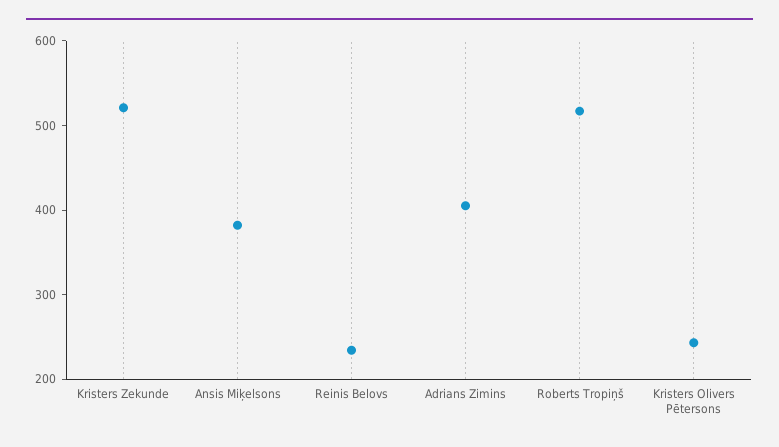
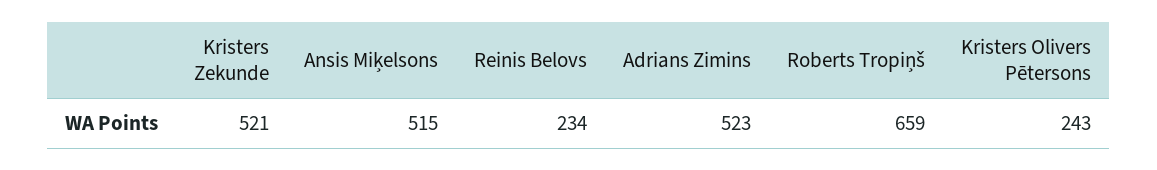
  {
    "Kristers Zekunde": 521,
-   "Ansis Miķelsons": 380,
+   "Ansis Miķelsons": 515,
    "Reinis Belovs": 234,
-   "Adrians Zimins": 400,
+   "Adrians Zimins": 523,
-   "Roberts Tropiņš": 520,
+   "Roberts Tropiņš": 659,
    "Kristers Olivers Pētersons": 243
  }

